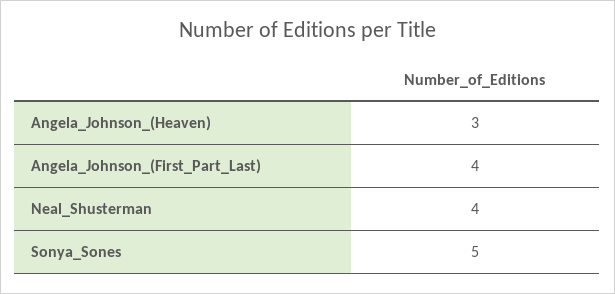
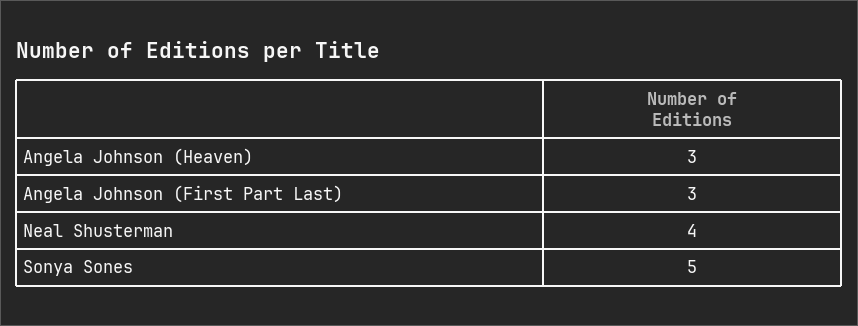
  {
    "Angela_Johnson_(Heaven)": 3,
-   "Angela_Johnson_(First_Part_Last)": 4,
+   "Angela_Johnson_(First_Part_Last)": 3,
    "Neal_Shusterman": 4,
    "Sonya_Sones": 5
  }

